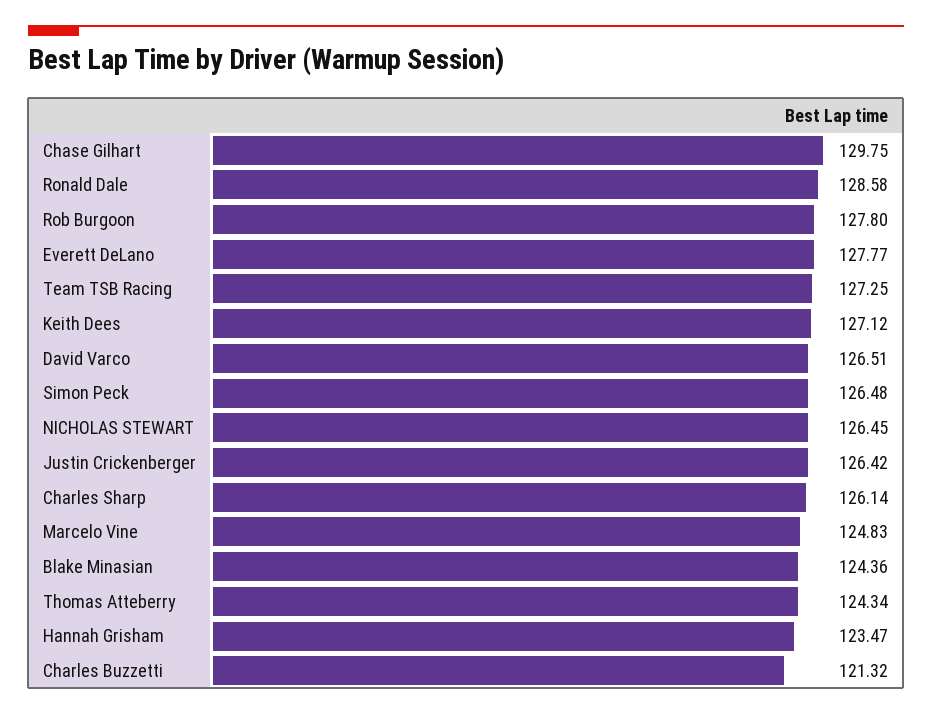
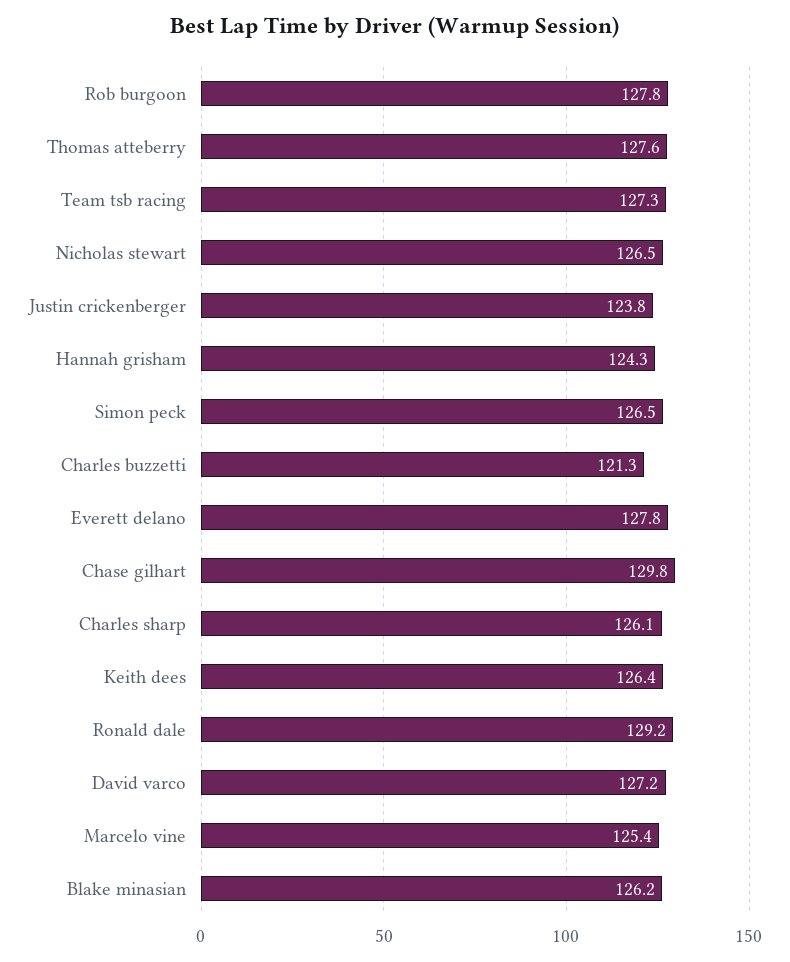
  {
    "Chase Gilhart": 129.75,
-   "Ronald Dale": 128.58,
+   "Ronald Dale": 129.2,
    "Rob Burgoon": 127.8,
    "Everett DeLano": 127.77,
    "Team TSB Racing": 127.25,
-   "Keith Dees": 127.12,
+   "Keith Dees": 126.4,
-   "David Varco": 126.51,
+   "David Varco": 127.2,
    "Simon Peck": 126.48,
    "NICHOLAS STEWART": 126.45,
-   "Justin Crickenberger": 126.42,
+   "Justin Crickenberger": 123.8,
    "Charles Sharp": 126.14,
-   "Marcelo Vine": 124.83,
+   "Marcelo Vine": 125.4,
-   "Blake Minasian": 124.36,
+   "Blake Minasian": 126.2,
-   "Thomas Atteberry": 124.34,
+   "Thomas Atteberry": 127.6,
-   "Hannah Grisham": 123.47,
+   "Hannah Grisham": 124.3,
    "Charles Buzzetti": 121.32
  }

